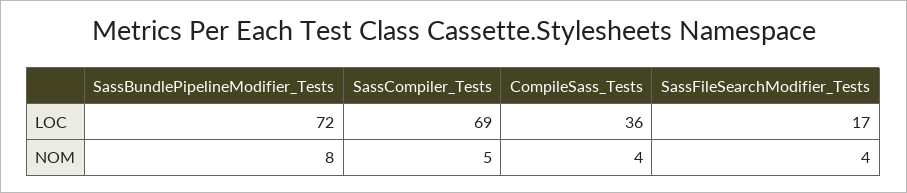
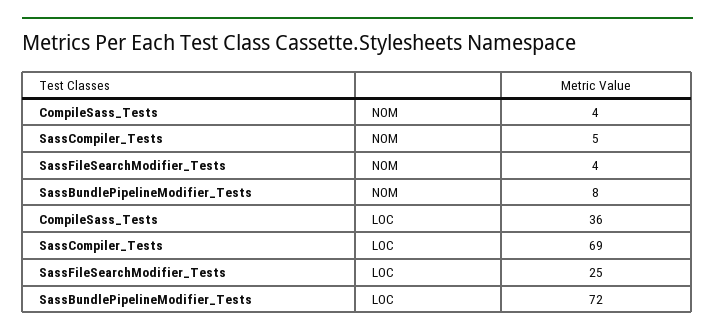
  {
    "SassBundlePipelineModifier_Tests": {
      "LOC": 72,
      "NOM": 8
    },
    "SassCompiler_Tests": {
      "LOC": 69,
      "NOM": 5
    },
    "CompileSass_Tests": {
      "LOC": 36,
      "NOM": 4
    },
    "SassFileSearchModifier_Tests": {
-     "LOC": 17,
+     "LOC": 25,
      "NOM": 4
    }
  }

